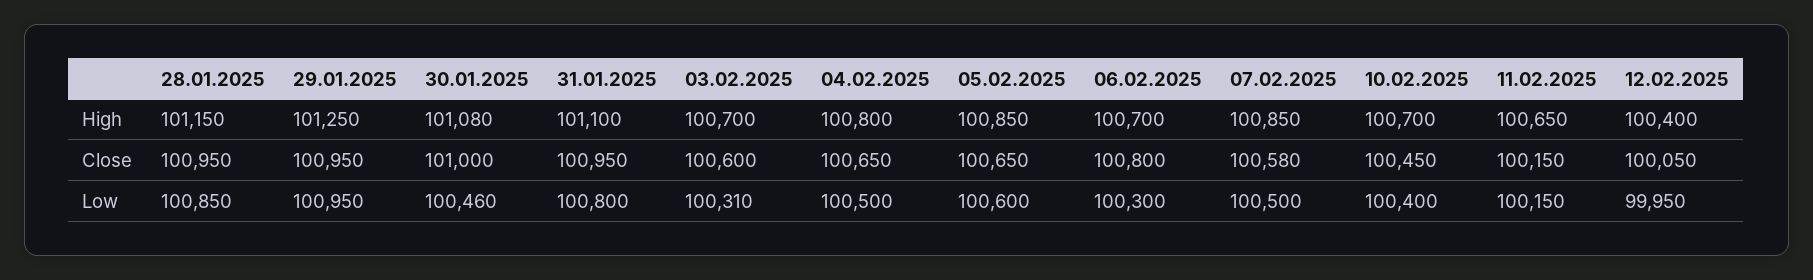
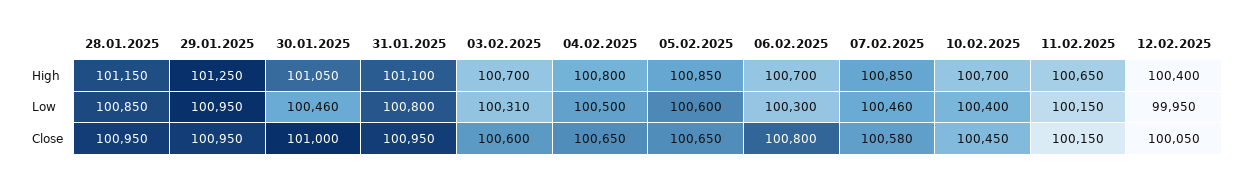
  {
    "28.01.2025": {
      "High": 101150,
      "Close": 100950,
      "Low": 100850
    },
    "29.01.2025": {
      "High": 101250,
      "Close": 100950,
      "Low": 100950
    },
    "30.01.2025": {
-     "High": 101080,
+     "High": 101050,
      "Close": 101000,
      "Low": 100460
    },
    "31.01.2025": {
      "High": 101100,
      "Close": 100950,
      "Low": 100800
    },
    "03.02.2025": {
      "High": 100700,
      "Close": 100600,
      "Low": 100310
    },
    "04.02.2025": {
      "High": 100800,
      "Close": 100650,
      "Low": 100500
    },
    "05.02.2025": {
      "High": 100850,
      "Close": 100650,
      "Low": 100600
    },
    "06.02.2025": {
      "High": 100700,
      "Close": 100800,
      "Low": 100300
    },
    "07.02.2025": {
      "High": 100850,
      "Close": 100580,
-     "Low": 100500
+     "Low": 100460
    },
    "10.02.2025": {
      "High": 100700,
      "Close": 100450,
      "Low": 100400
    },
    "11.02.2025": {
      "High": 100650,
      "Close": 100150,
      "Low": 100150
    },
    "12.02.2025": {
      "High": 100400,
      "Close": 100050,
      "Low": 99950
    }
  }

